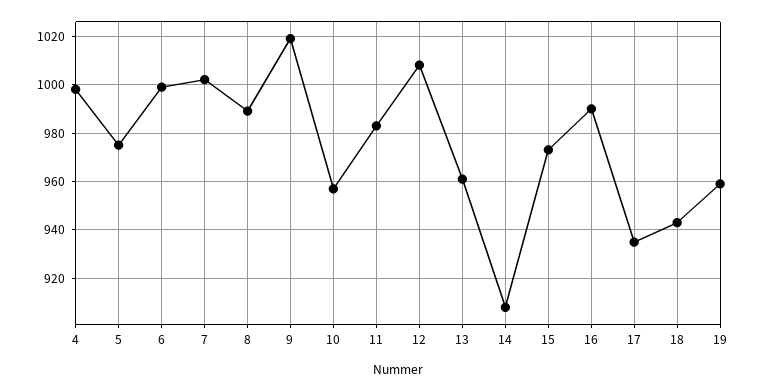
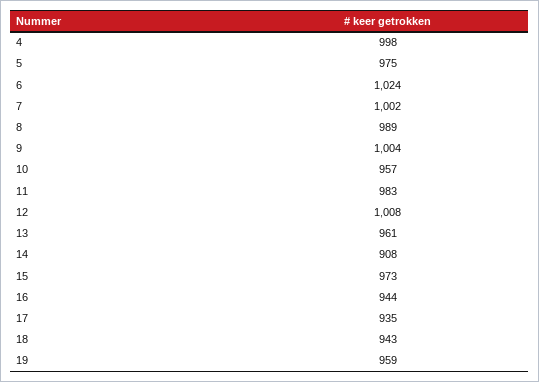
  {
    "4": 998,
    "5": 975,
-   "6": 1000,
+   "6": 1024,
    "7": 1002,
    "8": 989,
-   "9": 1020,
+   "9": 1004,
    "10": 957,
    "11": 983,
    "12": 1008,
    "13": 961,
    "14": 908,
    "15": 973,
-   "16": 990,
+   "16": 944,
    "17": 935,
    "18": 943,
    "19": 959
  }

